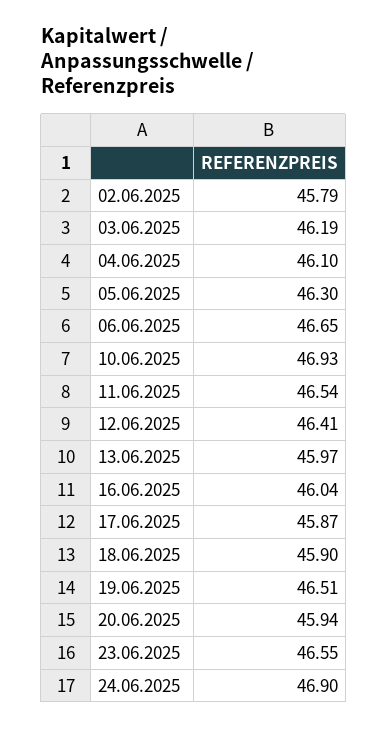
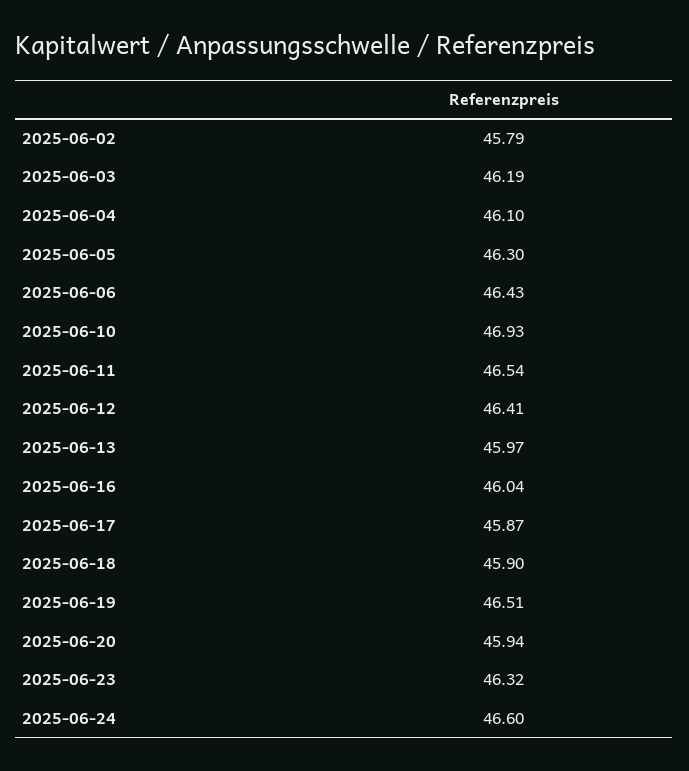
  {
    "02.06.2025": 45.79,
    "03.06.2025": 46.19,
    "04.06.2025": 46.1,
    "05.06.2025": 46.3,
-   "06.06.2025": 46.65,
+   "06.06.2025": 46.43,
    "10.06.2025": 46.93,
    "11.06.2025": 46.54,
    "12.06.2025": 46.41,
    "13.06.2025": 45.97,
    "16.06.2025": 46.04,
    "17.06.2025": 45.87,
    "18.06.2025": 45.9,
    "19.06.2025": 46.51,
    "20.06.2025": 45.94,
-   "23.06.2025": 46.55,
+   "23.06.2025": 46.32,
-   "24.06.2025": 46.9
+   "24.06.2025": 46.6
  }

